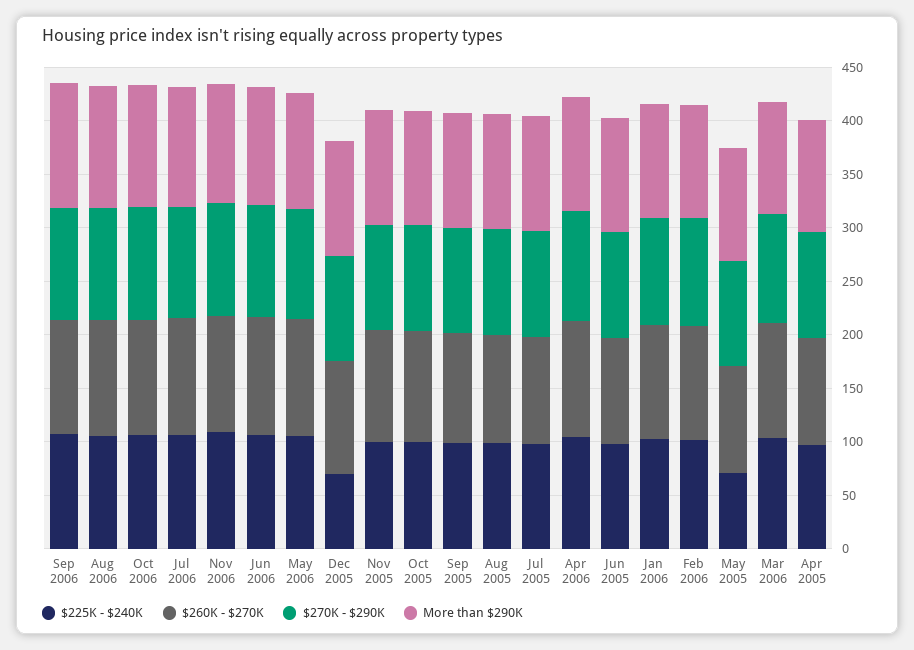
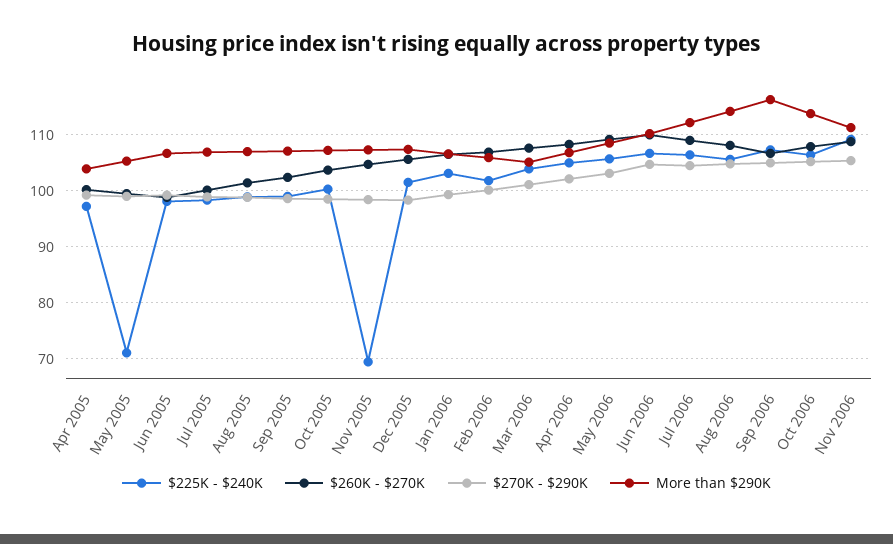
  {
    "$225K - $240K": {
      "Sep 2006": 108,
      "Aug 2006": 106,
      "Oct 2006": 106,
      "Jul 2006": 106,
      "Nov 2006": 110,
      "Jun 2006": 106,
      "May 2006": 106,
-     "Dec 2005": 70,
+     "Dec 2005": 102,
-     "Nov 2005": 100,
+     "Nov 2005": 70,
      "Oct 2005": 100,
      "Sep 2005": 100,
      "Aug 2005": 98,
      "Jul 2005": 98,
      "Apr 2006": 106,
      "Jun 2005": 98,
      "Jan 2006": 104,
      "Feb 2006": 102,
      "May 2005": 72,
      "Mar 2006": 104,
      "Apr 2005": 98
    },
    "$260K - $270K": {
      "Sep 2006": 106,
      "Aug 2006": 108,
      "Oct 2006": 108,
      "Jul 2006": 110,
      "Nov 2006": 108,
      "Jun 2006": 110,
      "May 2006": 110,
      "Dec 2005": 106,
      "Nov 2005": 104,
      "Oct 2005": 104,
      "Sep 2005": 102,
      "Aug 2005": 102,
      "Jul 2005": 100,
      "Apr 2006": 108,
      "Jun 2005": 98,
      "Jan 2006": 106,
      "Feb 2006": 106,
      "May 2005": 100,
      "Mar 2006": 108,
      "Apr 2005": 100
    },
    "$270K - $290K": {
      "Sep 2006": 106,
      "Aug 2006": 104,
      "Oct 2006": 106,
      "Jul 2006": 104,
      "Nov 2006": 106,
      "Jun 2006": 104,
      "May 2006": 104,
      "Dec 2005": 98,
      "Nov 2005": 98,
      "Oct 2005": 98,
      "Sep 2005": 98,
      "Aug 2005": 98,
      "Jul 2005": 98,
      "Apr 2006": 102,
      "Jun 2005": 100,
      "Jan 2006": 100,
      "Feb 2006": 100,
      "May 2005": 100,
      "Mar 2006": 102,
      "Apr 2005": 100
    },
    "More than $290K": {
      "Sep 2006": 116,
      "Aug 2006": 114,
      "Oct 2006": 114,
      "Jul 2006": 112,
      "Nov 2006": 112,
      "Jun 2006": 110,
      "May 2006": 108,
      "Dec 2005": 108,
      "Nov 2005": 108,
      "Oct 2005": 108,
      "Sep 2005": 108,
      "Aug 2005": 108,
      "Jul 2005": 106,
      "Apr 2006": 106,
      "Jun 2005": 106,
      "Jan 2006": 106,
      "Feb 2006": 106,
      "May 2005": 106,
      "Mar 2006": 106,
      "Apr 2005": 104
    }
  }

